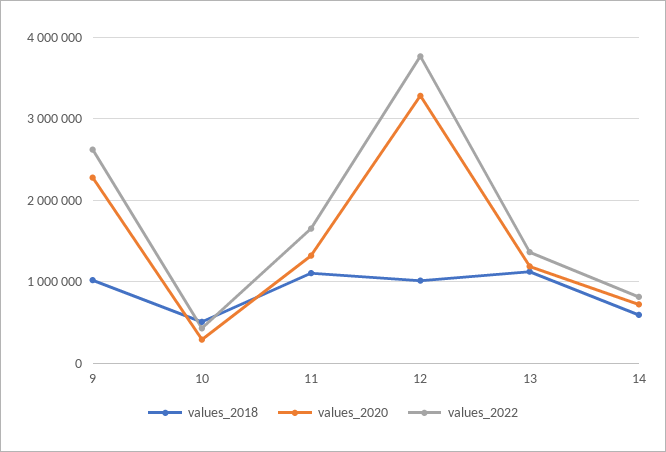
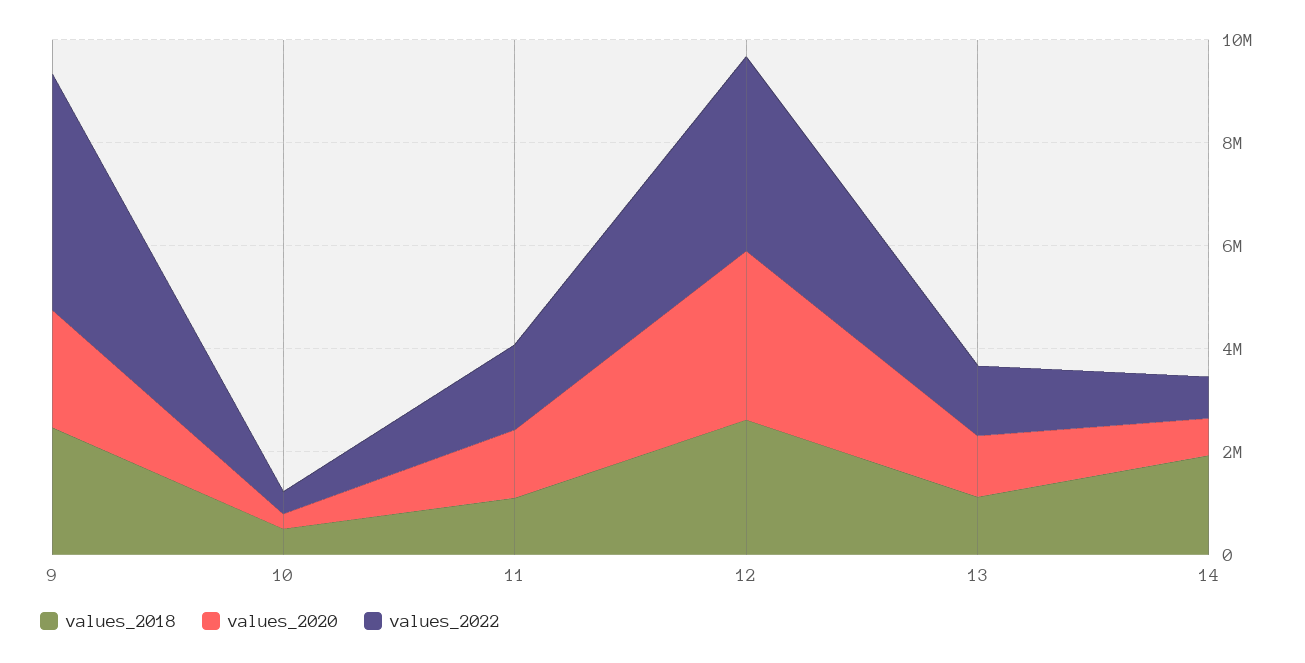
  {
    "values_2018": {
-     "9": 1000000,
+     "9": 2500000,
      "10": 500000,
      "11": 1100000,
-     "12": 1000000,
+     "12": 2500000,
      "13": 1100000,
-     "14": 600000
+     "14": 2000000
    },
    "values_2020": {
      "9": 2300000,
      "10": 300000,
      "11": 1300000,
      "12": 3300000,
      "13": 1200000,
      "14": 700000
    },
    "values_2022": {
-     "9": 2600000,
+     "9": 4500000,
      "10": 400000,
      "11": 1700000,
      "12": 3800000,
      "13": 1400000,
      "14": 800000
    }
  }

